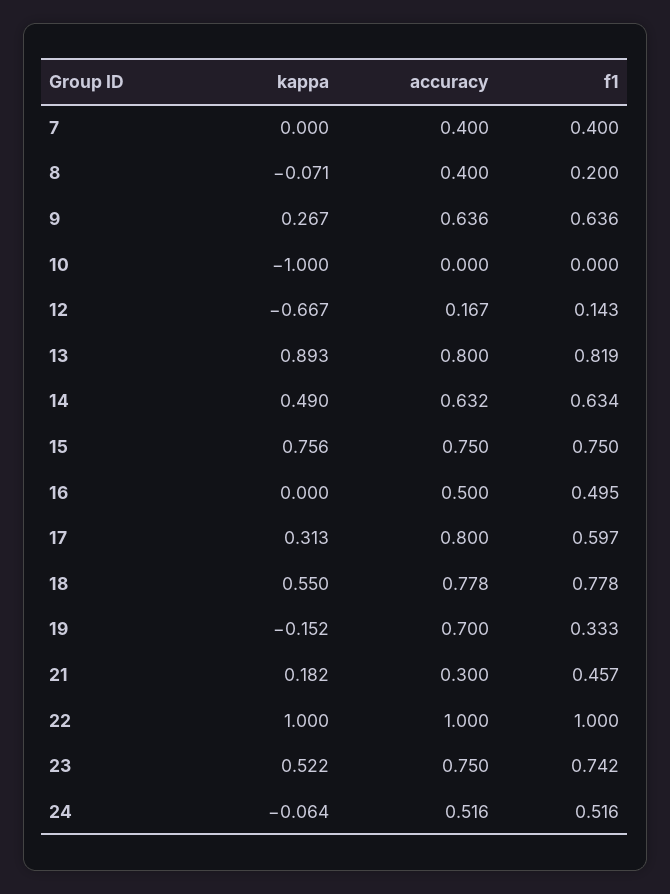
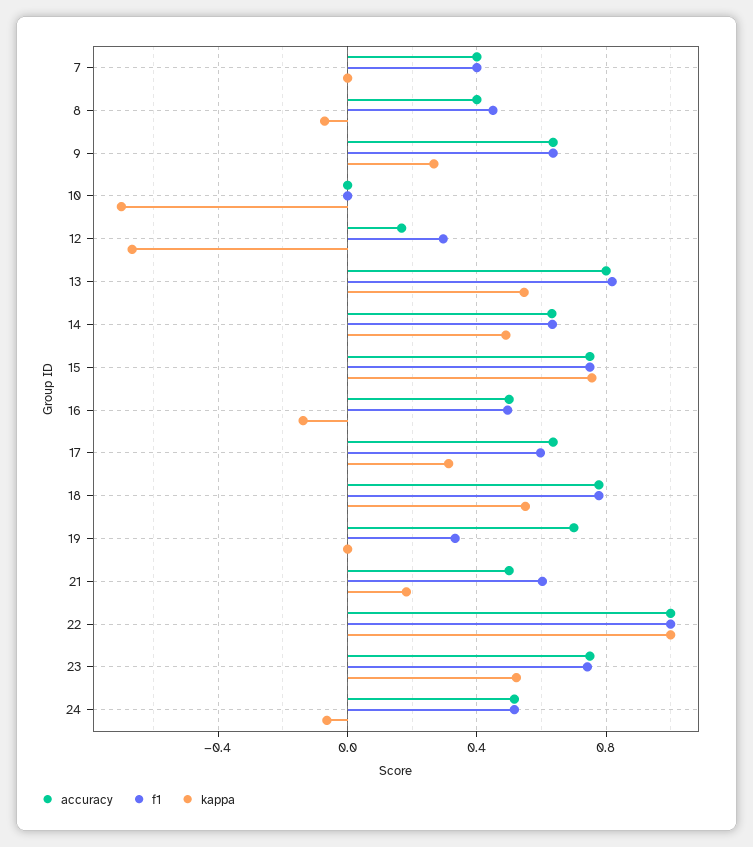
  {
    "kappa": {
      "7": 0,
      "8": -0.071,
      "9": 0.267,
-     "10": -1,
+     "10": -0.7,
      "12": -0.667,
-     "13": 0.893,
+     "13": 0.55,
      "14": 0.49,
      "15": 0.756,
-     "16": 0,
+     "16": -0.15,
      "17": 0.313,
      "18": 0.55,
-     "19": -0.152,
+     "19": 0,
      "21": 0.182,
      "22": 1,
      "23": 0.522,
      "24": -0.064
    },
    "accuracy": {
      "7": 0.4,
      "8": 0.4,
      "9": 0.636,
      "10": 0,
      "12": 0.167,
      "13": 0.8,
      "14": 0.632,
      "15": 0.75,
      "16": 0.5,
-     "17": 0.8,
+     "17": 0.65,
      "18": 0.778,
      "19": 0.7,
-     "21": 0.3,
+     "21": 0.5,
      "22": 1,
      "23": 0.75,
      "24": 0.516
    },
    "f1": {
      "7": 0.4,
-     "8": 0.2,
+     "8": 0.45,
      "9": 0.636,
      "10": 0,
-     "12": 0.143,
+     "12": 0.3,
      "13": 0.819,
      "14": 0.634,
      "15": 0.75,
      "16": 0.495,
      "17": 0.597,
      "18": 0.778,
      "19": 0.333,
-     "21": 0.457,
+     "21": 0.6,
      "22": 1,
      "23": 0.742,
      "24": 0.516
    }
  }

